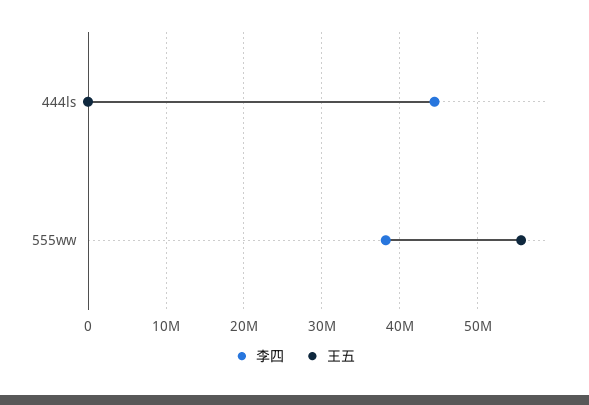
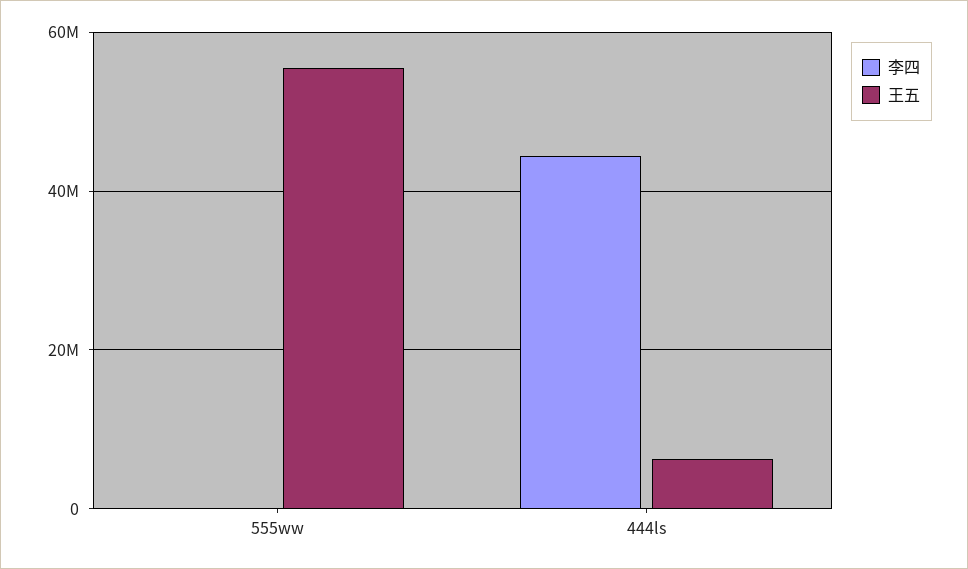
  {
    "李四": {
      "444ls": 44000000,
-     "555ww": 38000000
+     "555ww": 0
    },
    "王五": {
-     "444ls": 0,
+     "444ls": 6000000,
      "555ww": 56000000
    }
  }

